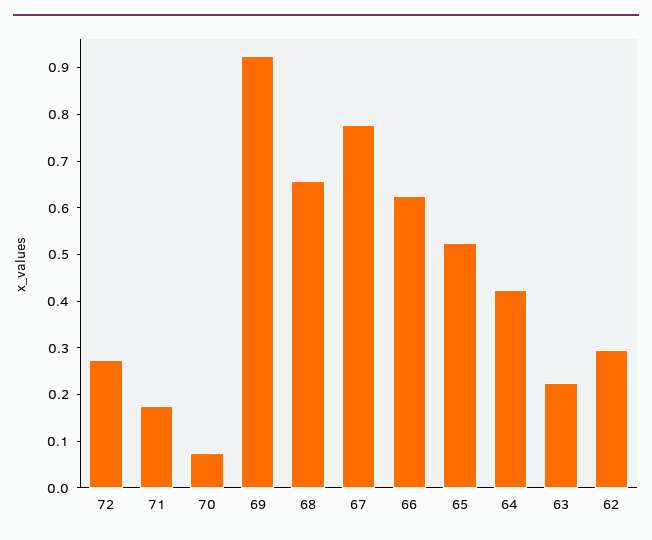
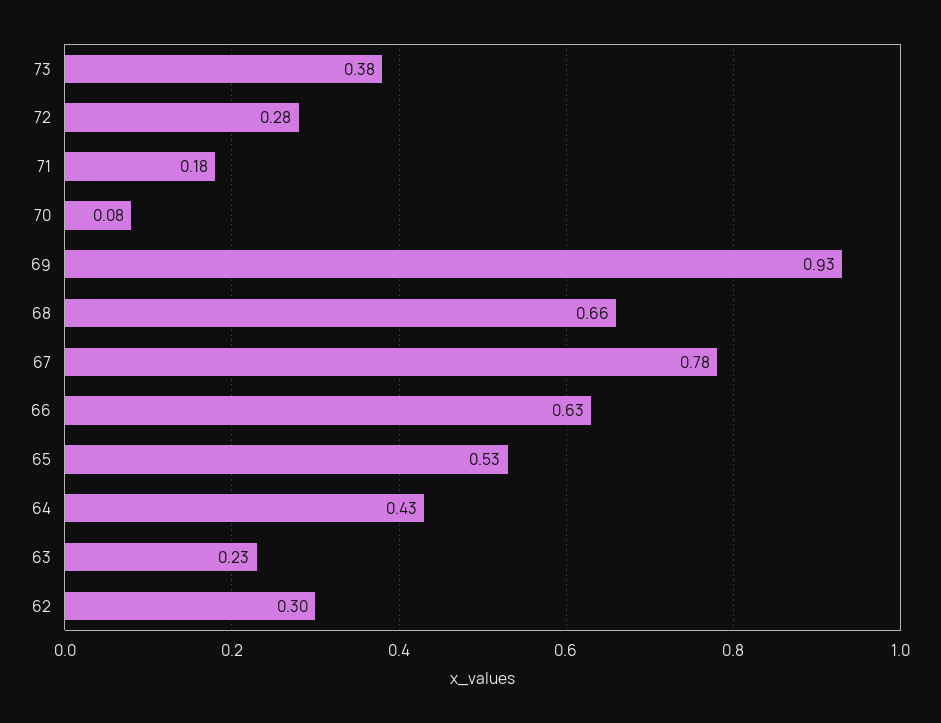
  {
    "72": 0.28,
    "71": 0.18,
    "70": 0.08,
    "69": 0.93,
    "68": 0.66,
    "67": 0.78,
    "66": 0.63,
    "65": 0.53,
    "64": 0.43,
    "63": 0.23,
-   "62": 0.3
+   "62": 0.3,
+   "73": 0.38
  }

